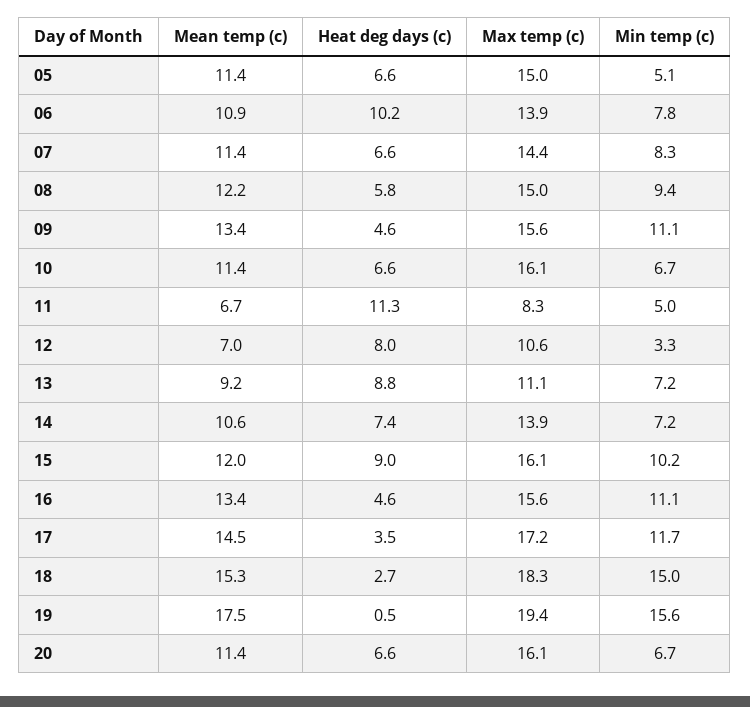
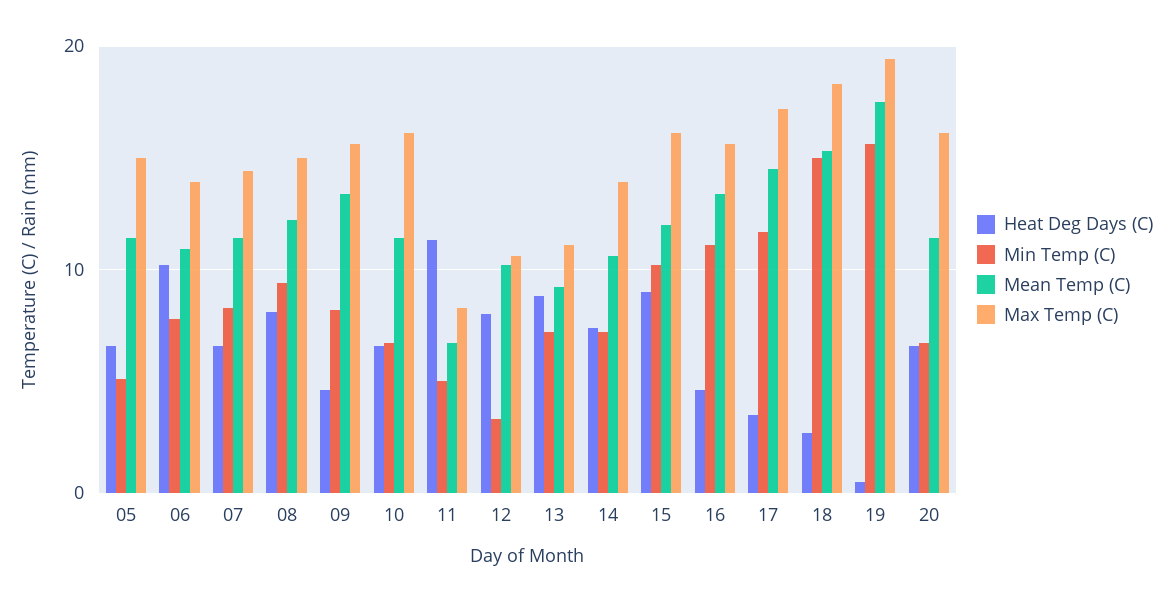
  {
    "Mean temp (c)": {
      "05": 11.4,
      "06": 10.9,
      "07": 11.4,
      "08": 12.2,
      "09": 13.4,
      "10": 11.4,
      "11": 6.7,
-     "12": 7,
+     "12": 10,
      "13": 9.2,
      "14": 10.6,
      "15": 12,
      "16": 13.4,
      "17": 14.5,
      "18": 15.3,
      "19": 17.5,
      "20": 11.4
    },
    "Heat deg days (c)": {
      "05": 6.6,
      "06": 10.2,
      "07": 6.6,
-     "08": 5.8,
+     "08": 8,
      "09": 4.6,
      "10": 6.6,
      "11": 11.3,
      "12": 8,
      "13": 8.8,
      "14": 7.4,
      "15": 9,
      "16": 4.6,
      "17": 3.5,
      "18": 2.7,
      "19": 0.5,
      "20": 6.6
    },
    "Max temp (c)": {
      "05": 15,
      "06": 13.9,
      "07": 14.4,
      "08": 15,
      "09": 15.6,
      "10": 16.1,
      "11": 8.3,
      "12": 10.6,
      "13": 11.1,
      "14": 13.9,
      "15": 16.1,
      "16": 15.6,
      "17": 17.2,
      "18": 18.3,
      "19": 19.4,
      "20": 16.1
    },
    "Min temp (c)": {
      "05": 5.1,
      "06": 7.8,
      "07": 8.3,
      "08": 9.4,
-     "09": 11.1,
+     "09": 8,
      "10": 6.7,
      "11": 5,
      "12": 3.3,
      "13": 7.2,
      "14": 7.2,
      "15": 10.2,
      "16": 11.1,
      "17": 11.7,
      "18": 15,
      "19": 15.6,
      "20": 6.7
    }
  }

